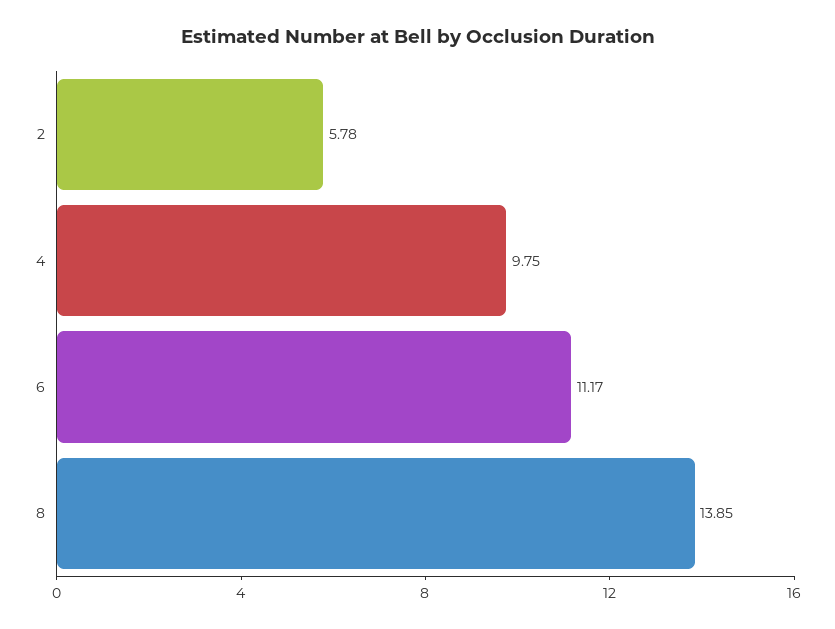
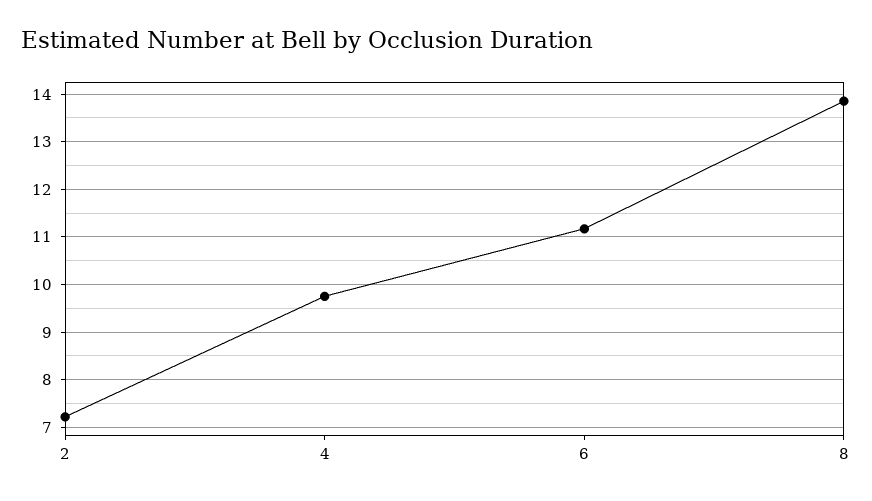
  {
-   "2": 5.78,
+   "2": 7.2,
    "4": 9.75,
    "6": 11.17,
    "8": 13.85
  }

